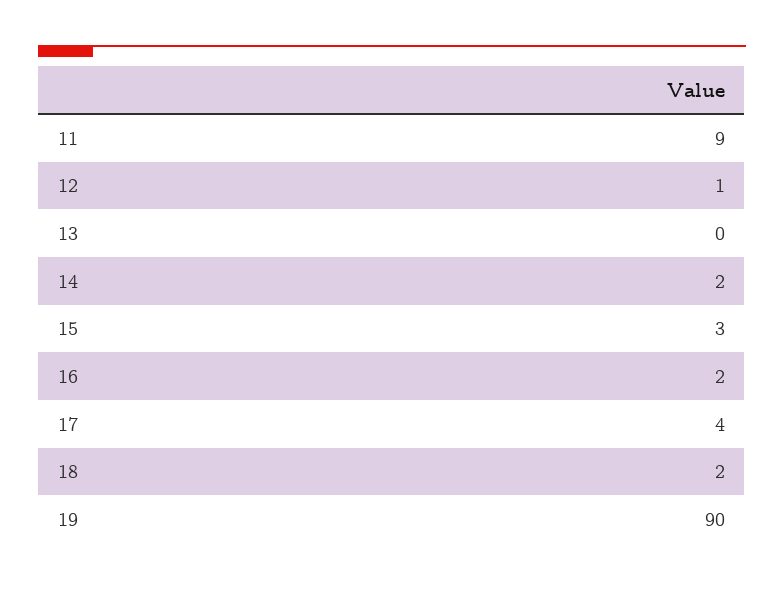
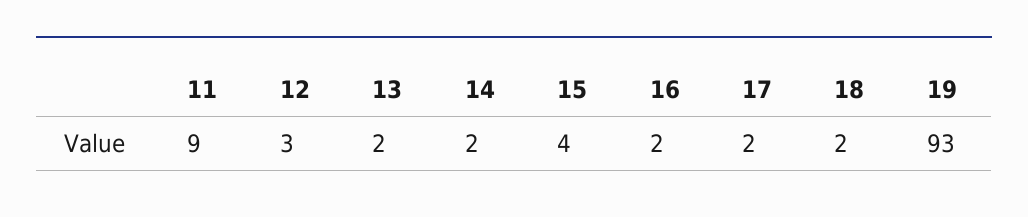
  {
    "11": 9,
-   "12": 1,
+   "12": 3,
-   "13": 0,
+   "13": 2,
    "14": 2,
-   "15": 3,
+   "15": 4,
    "16": 2,
-   "17": 4,
+   "17": 2,
    "18": 2,
-   "19": 90
+   "19": 93
  }

